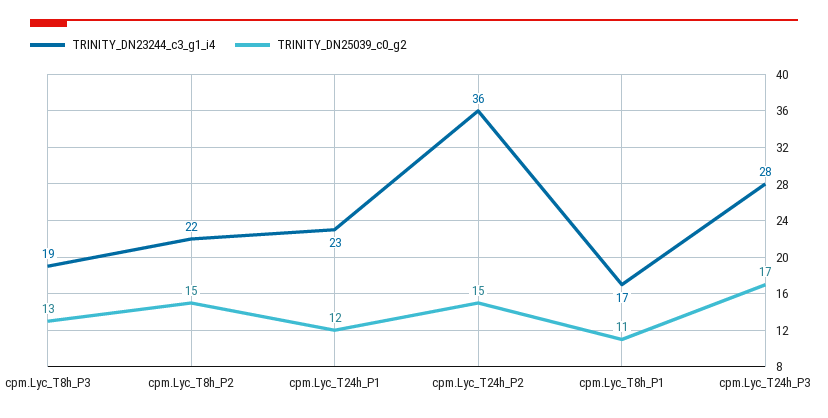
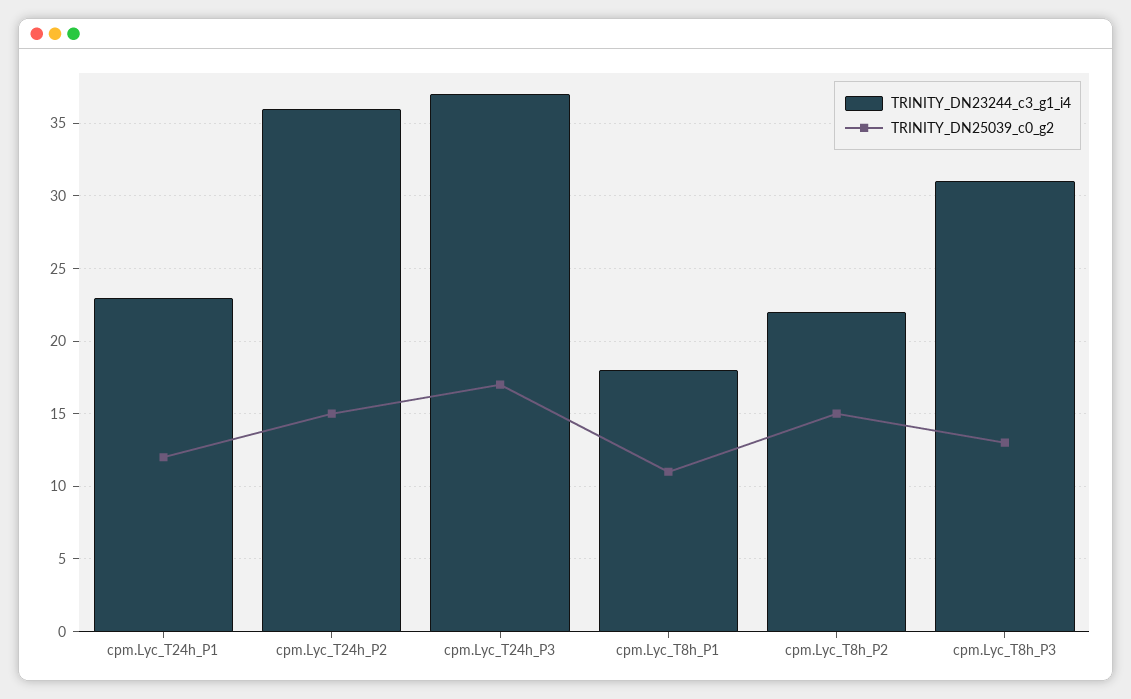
  {
    "TRINITY_DN23244_c3_g1_i4": {
-     "cpm.Lyc_T8h_P3": 19,
+     "cpm.Lyc_T8h_P3": 31,
      "cpm.Lyc_T8h_P2": 22,
      "cpm.Lyc_T24h_P1": 23,
      "cpm.Lyc_T24h_P2": 36,
-     "cpm.Lyc_T8h_P1": 17,
+     "cpm.Lyc_T8h_P1": 18,
-     "cpm.Lyc_T24h_P3": 28
+     "cpm.Lyc_T24h_P3": 37
    },
    "TRINITY_DN25039_c0_g2": {
      "cpm.Lyc_T8h_P3": 13,
      "cpm.Lyc_T8h_P2": 15,
      "cpm.Lyc_T24h_P1": 12,
      "cpm.Lyc_T24h_P2": 15,
      "cpm.Lyc_T8h_P1": 11,
      "cpm.Lyc_T24h_P3": 17
    }
  }

